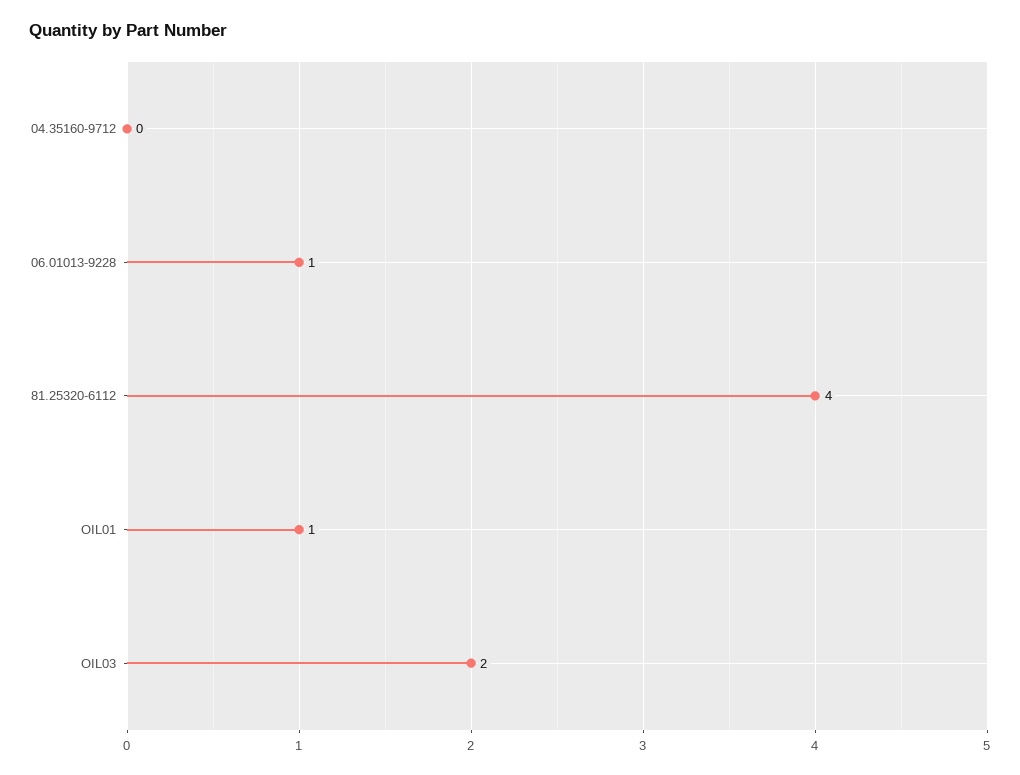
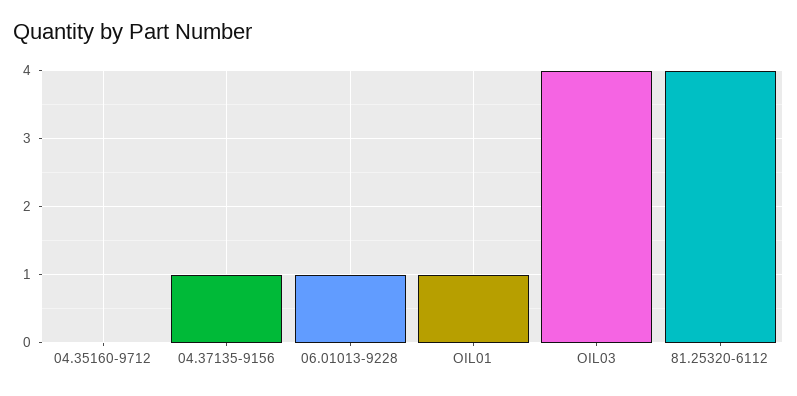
  {
    "04.35160-9712": 0,
    "06.01013-9228": 1,
    "81.25320-6112": 4,
    "OIL01": 1,
-   "OIL03": 2
+   "OIL03": 4,
+   "04.37135-9156": 1
  }

